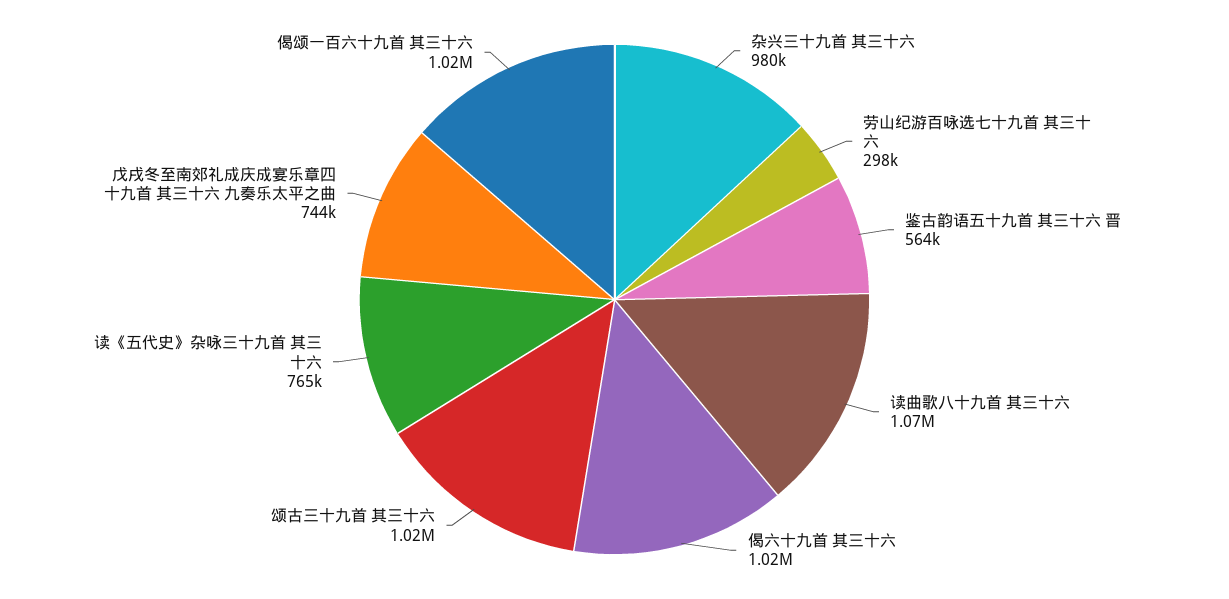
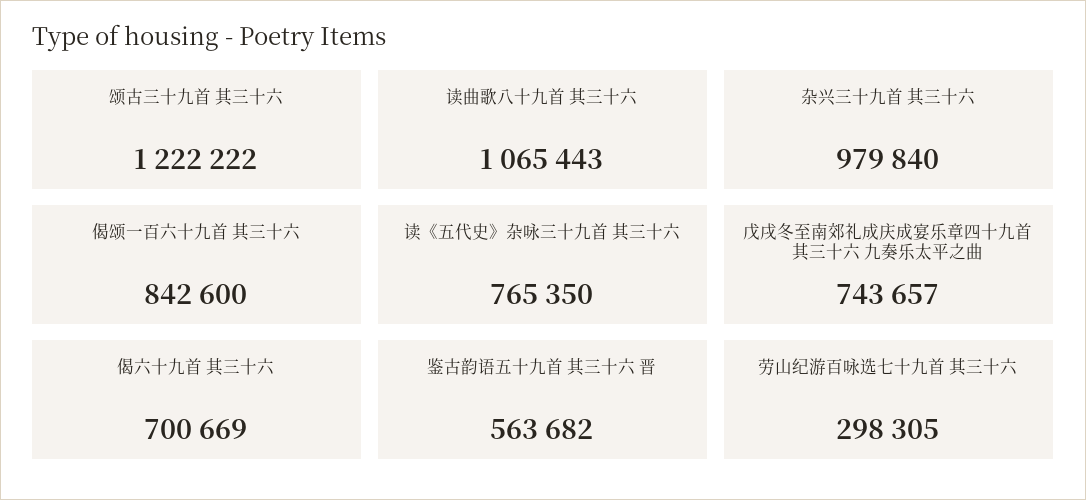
  {
    "杂兴三十九首 其三十六": 979840,
    "劳山纪游百咏选七十九首 其三十六": 298305,
    "鉴古韵语五十九首 其三十六 晋": 563682,
    "读曲歌八十九首 其三十六": 1065443,
-   "偈六十九首 其三十六": 1020000,
+   "偈六十九首 其三十六": 700669,
-   "颂古三十九首 其三十六": 1020000,
+   "颂古三十九首 其三十六": 1222222,
    "读《五代史》杂咏三十九首 其三十六": 765350,
    "戊戌冬至南郊礼成庆成宴乐章四十九首 其三十六 九奏乐太平之曲": 743657,
-   "偈颂一百六十九首 其三十六": 1020000
+   "偈颂一百六十九首 其三十六": 842600
  }

